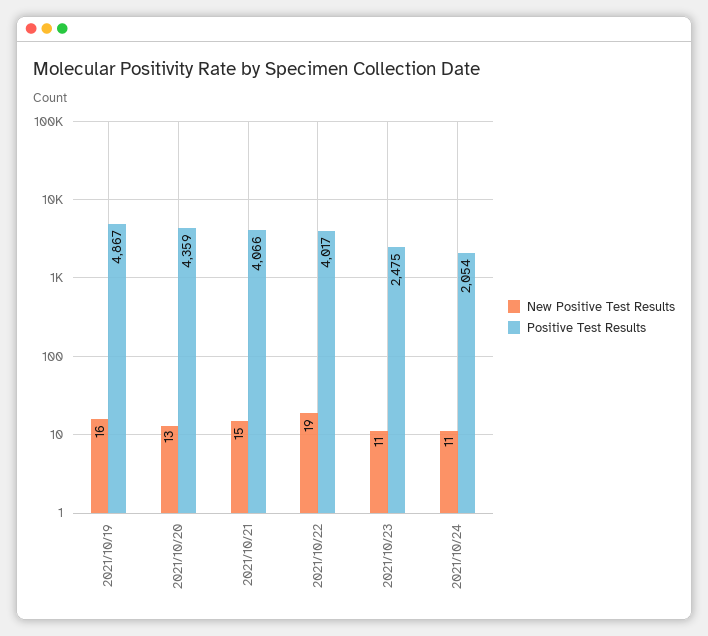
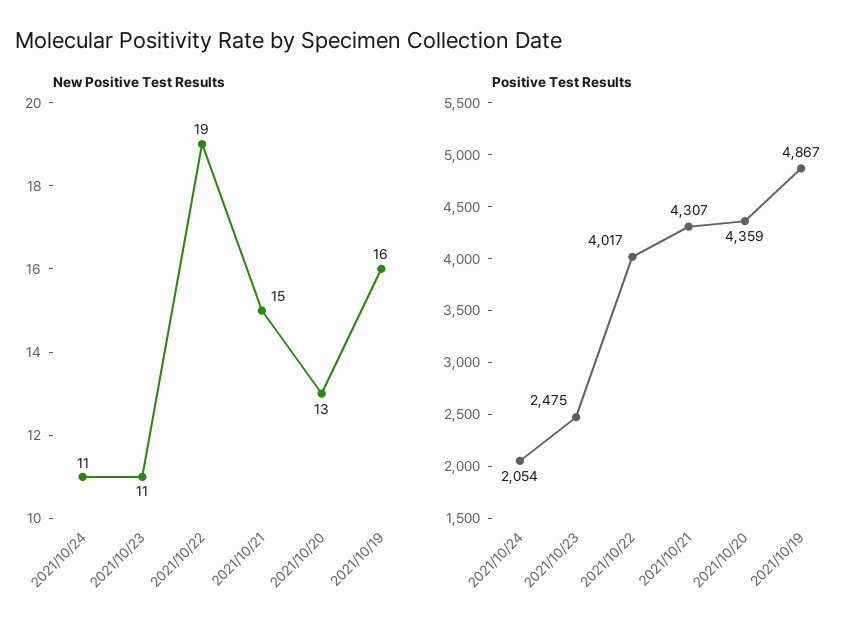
  {
    "New Positive Test Results": {
      "2021/10/19": 16,
      "2021/10/20": 13,
      "2021/10/21": 15,
      "2021/10/22": 19,
      "2021/10/23": 11,
      "2021/10/24": 11
    },
    "Positive Test Results": {
      "2021/10/19": 4867,
      "2021/10/20": 4359,
-     "2021/10/21": 4066,
+     "2021/10/21": 4307,
      "2021/10/22": 4017,
      "2021/10/23": 2475,
      "2021/10/24": 2054
    }
  }

